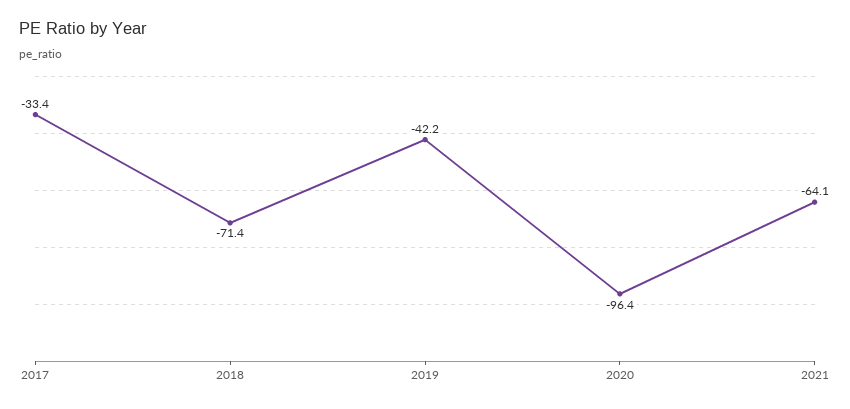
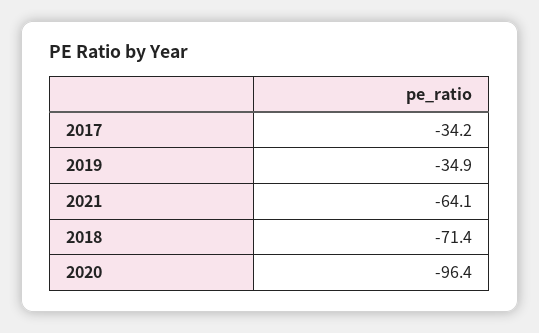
  {
-   "2017": -33.4,
+   "2017": -34.2,
    "2018": -71.4,
-   "2019": -42.2,
+   "2019": -34.9,
    "2020": -96.4,
    "2021": -64.1
  }

